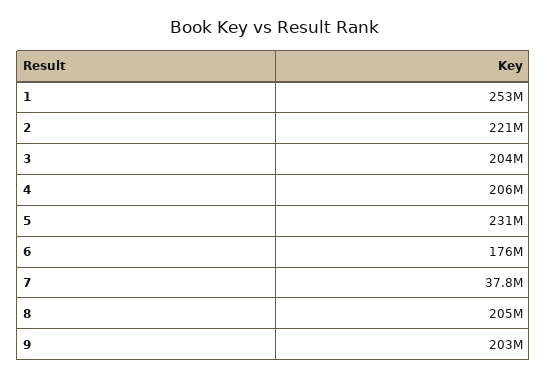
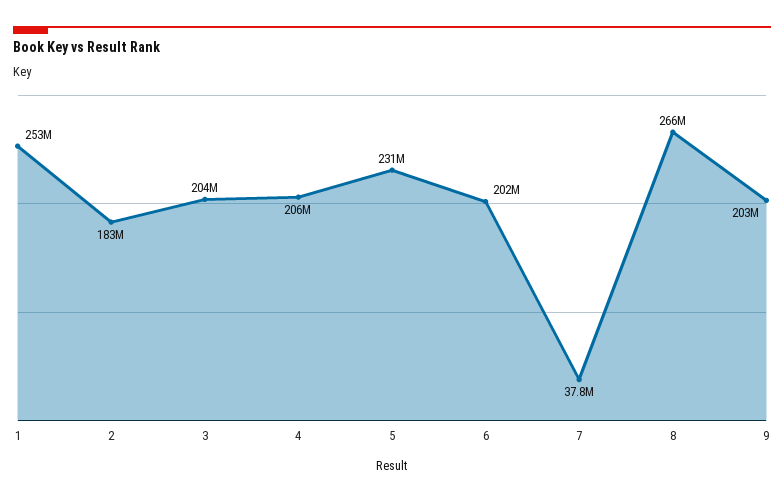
  {
    "1": 253000000,
-   "2": 221000000,
+   "2": 183000000,
    "3": 204000000,
    "4": 206000000,
    "5": 231000000,
-   "6": 176000000,
+   "6": 202000000,
    "7": 37800000,
-   "8": 205000000,
+   "8": 266000000,
    "9": 203000000
  }

